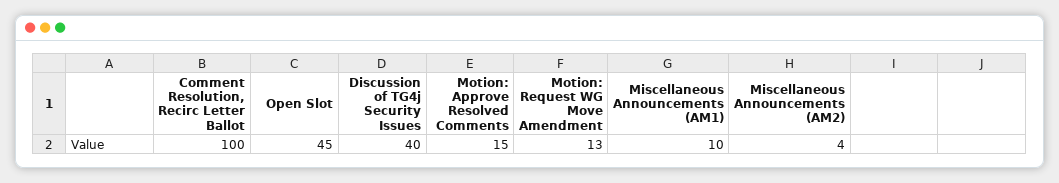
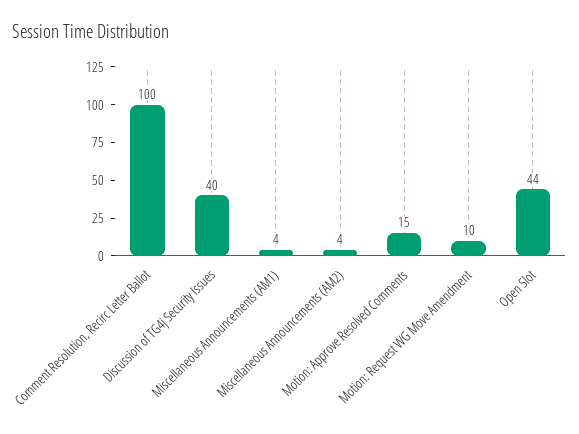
  {
    "Comment Resolution, Recirc Letter Ballot": 100,
-   "Open Slot": 45,
+   "Open Slot": 44,
    "Discussion of TG4j Security Issues": 40,
    "Motion: Approve Resolved Comments": 15,
-   "Motion: Request WG Move Amendment": 13,
+   "Motion: Request WG Move Amendment": 10,
-   "Miscellaneous Announcements (AM1)": 10,
+   "Miscellaneous Announcements (AM1)": 4,
    "Miscellaneous Announcements (AM2)": 4
  }

